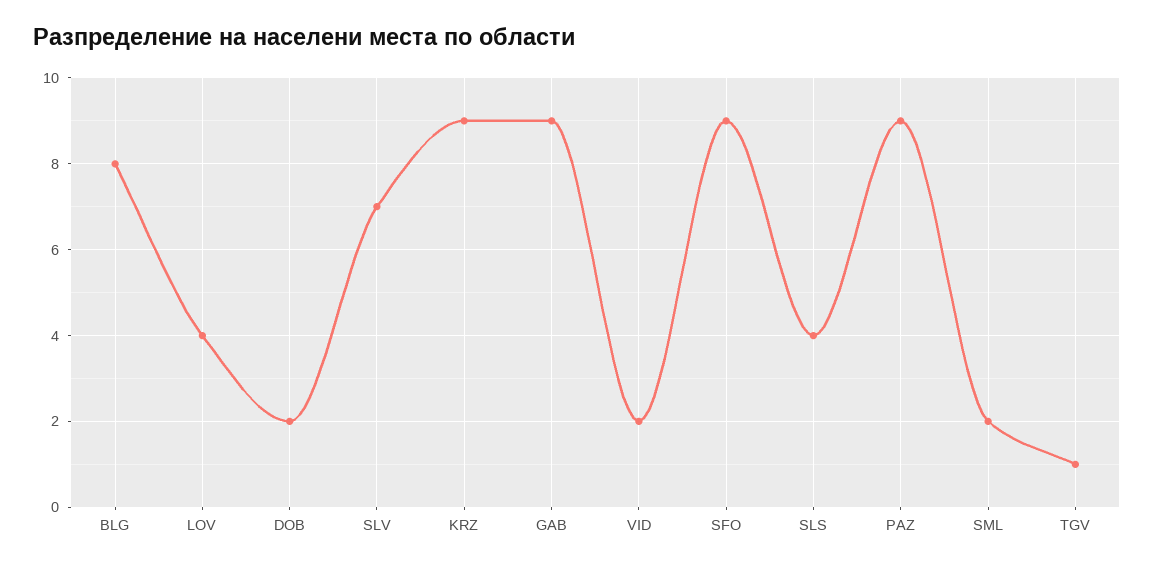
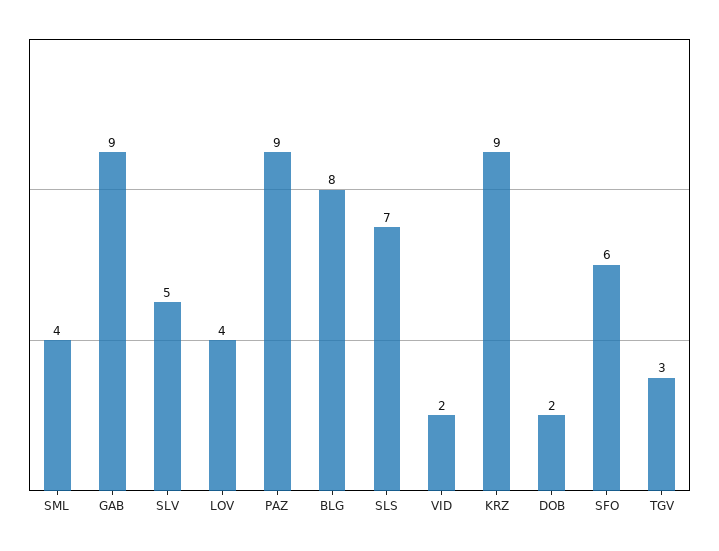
  {
    "BLG": 8,
    "LOV": 4,
    "DOB": 2,
-   "SLV": 7,
+   "SLV": 5,
    "KRZ": 9,
    "GAB": 9,
    "VID": 2,
-   "SFO": 9,
+   "SFO": 6,
-   "SLS": 4,
+   "SLS": 7,
    "PAZ": 9,
-   "SML": 2,
+   "SML": 4,
-   "TGV": 1
+   "TGV": 3
  }

